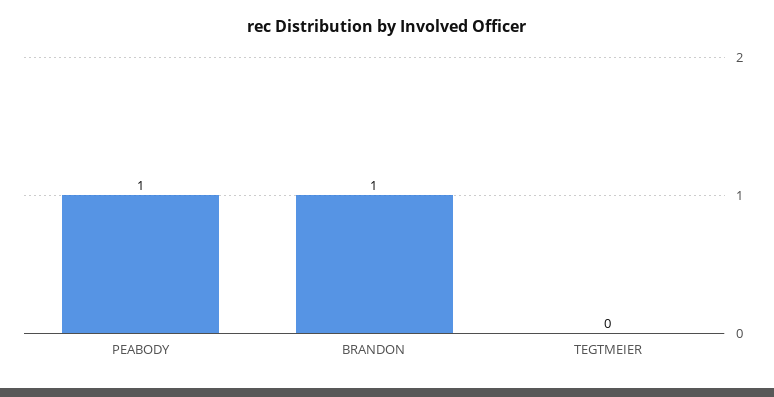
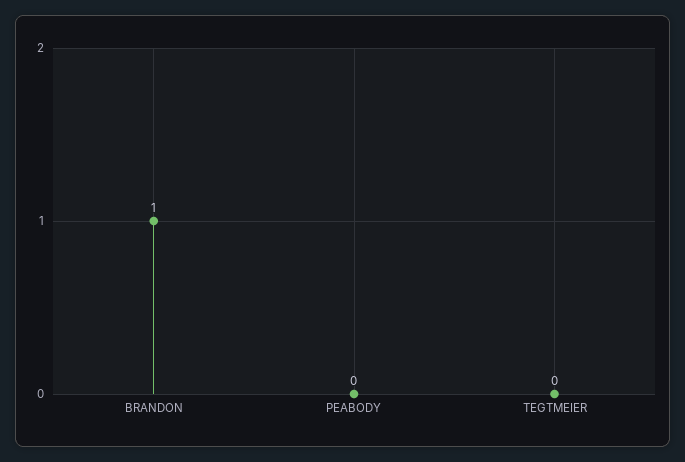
  {
-   "PEABODY": 1,
+   "PEABODY": 0,
    "BRANDON": 1,
    "TEGTMEIER": 0
  }

